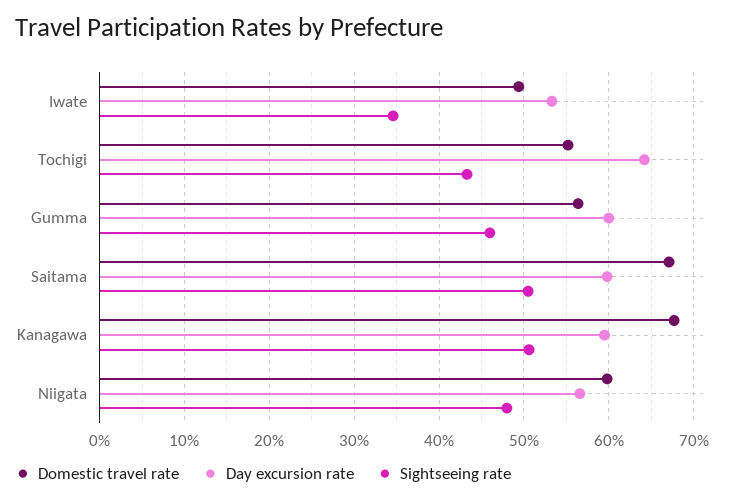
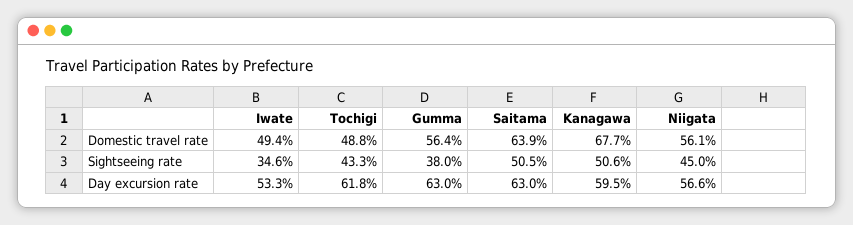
  {
    "Domestic travel rate": {
      "Iwate": 49.4,
-     "Tochigi": 55,
+     "Tochigi": 48.8,
      "Gumma": 56.4,
-     "Saitama": 67,
+     "Saitama": 63.9,
      "Kanagawa": 67.7,
-     "Niigata": 60
+     "Niigata": 56.1
    },
    "Day excursion rate": {
      "Iwate": 53.3,
-     "Tochigi": 64,
+     "Tochigi": 61.8,
-     "Gumma": 60,
+     "Gumma": 63,
-     "Saitama": 60,
+     "Saitama": 63,
      "Kanagawa": 59.5,
      "Niigata": 56.6
    },
    "Sightseeing rate": {
      "Iwate": 34.6,
      "Tochigi": 43.3,
-     "Gumma": 46,
+     "Gumma": 38,
      "Saitama": 50.5,
      "Kanagawa": 50.6,
-     "Niigata": 48
+     "Niigata": 45
    }
  }

